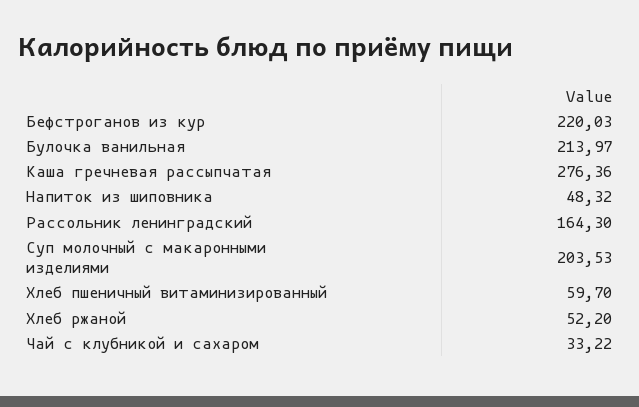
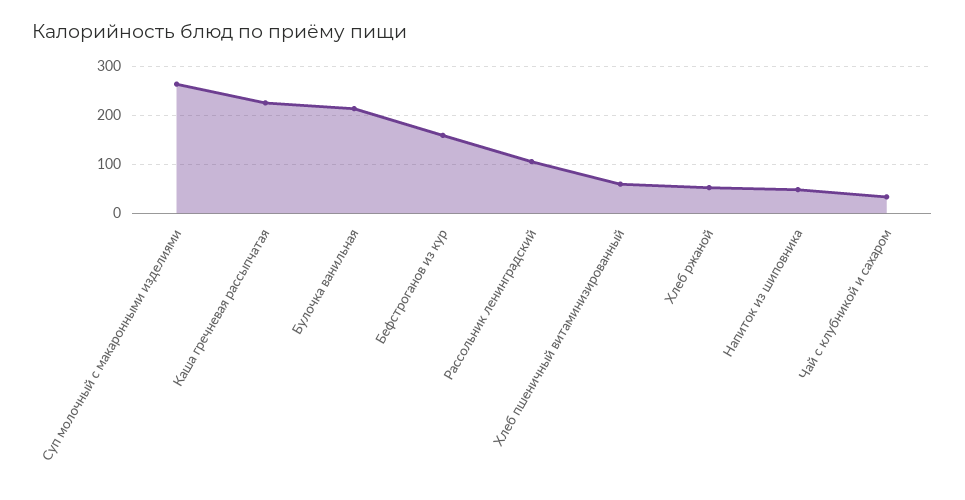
  {
-   "Бефстроганов из кур": 220.03,
+   "Бефстроганов из кур": 160,
    "Булочка ванильная": 213.97,
-   "Каша гречневая рассыпчатая": 276.36,
+   "Каша гречневая рассыпчатая": 220,
    "Напиток из шиповника": 48.32,
-   "Рассольник ленинградский": 164.3,
+   "Рассольник ленинградский": 100,
-   "Суп молочный с макаронными изделиями": 203.53,
+   "Суп молочный с макаронными изделиями": 260,
    "Хлеб пшеничный витаминизированный": 59.7,
    "Хлеб ржаной": 52.2,
    "Чай с клубникой и сахаром": 33.22
  }

